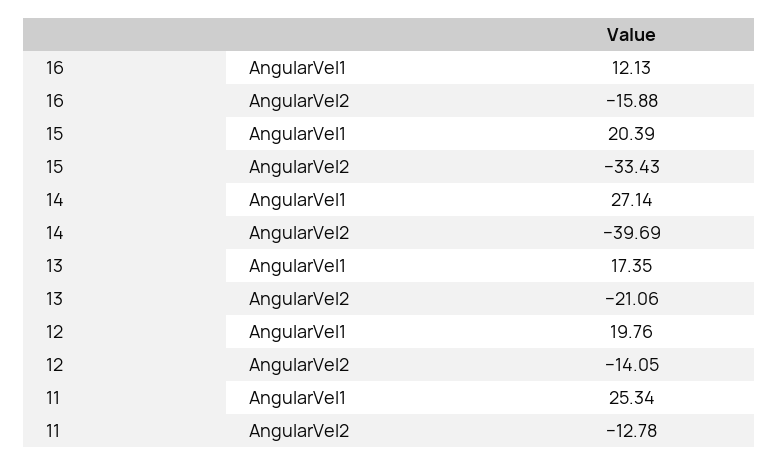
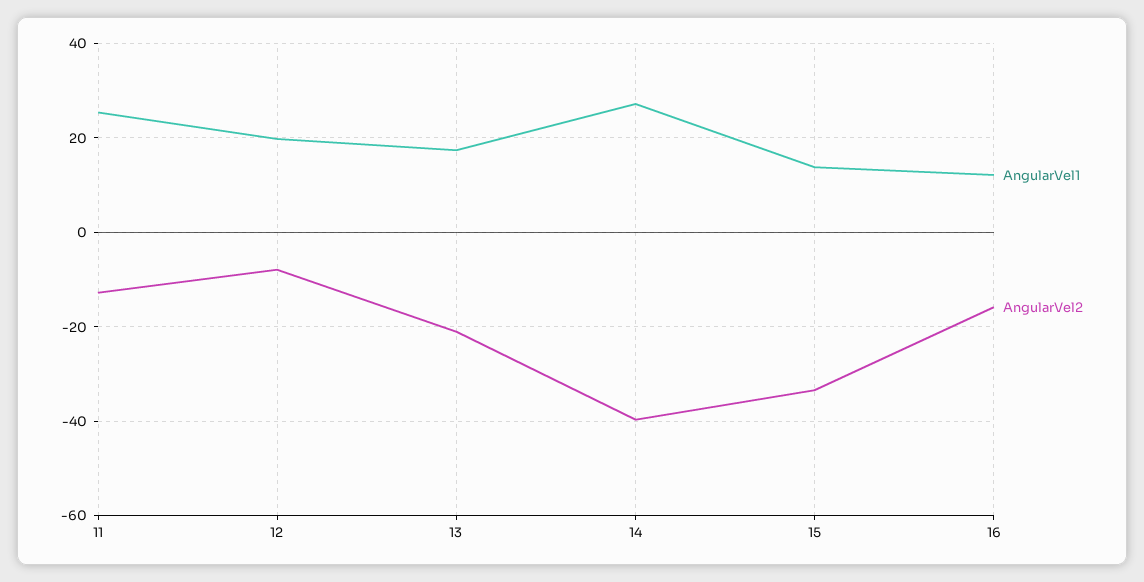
  {
    "AngularVel1": {
      "16": 12.13,
-     "15": 20.39,
+     "15": 14,
      "14": 27.14,
      "13": 17.35,
      "12": 19.76,
      "11": 25.34
    },
    "AngularVel2": {
      "16": -15.88,
      "15": -33.43,
      "14": -39.69,
      "13": -21.06,
-     "12": -14.05,
+     "12": -8,
      "11": -12.78
    }
  }

